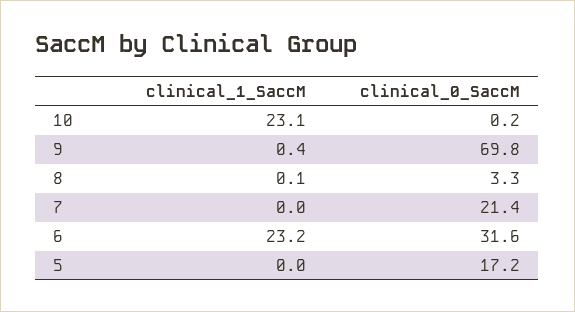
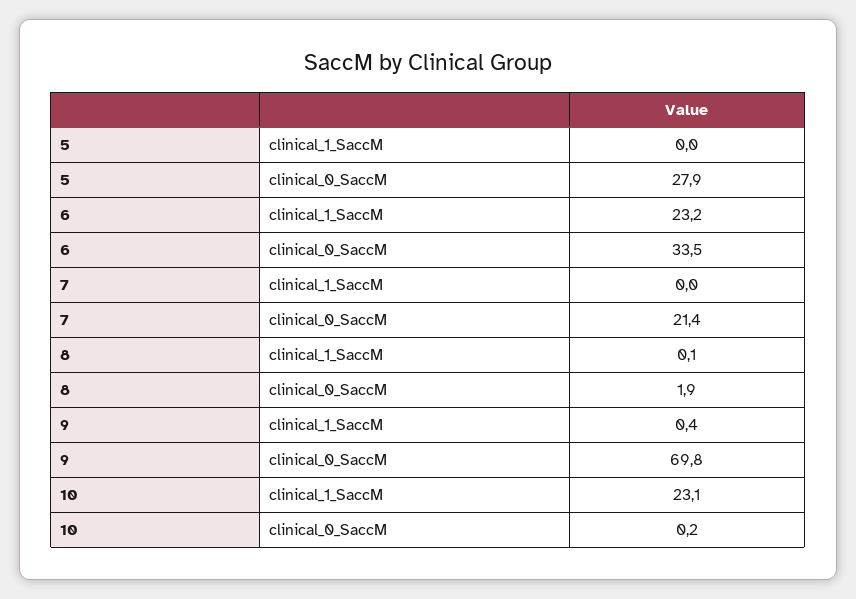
  {
    "clinical_1_SaccM": {
      "10": 23.1,
      "9": 0.4,
      "8": 0.1,
      "7": 0,
      "6": 23.2,
      "5": 0
    },
    "clinical_0_SaccM": {
      "10": 0.2,
      "9": 69.8,
-     "8": 3.3,
+     "8": 1.9,
      "7": 21.4,
-     "6": 31.6,
+     "6": 33.5,
-     "5": 17.2
+     "5": 27.9
    }
  }

